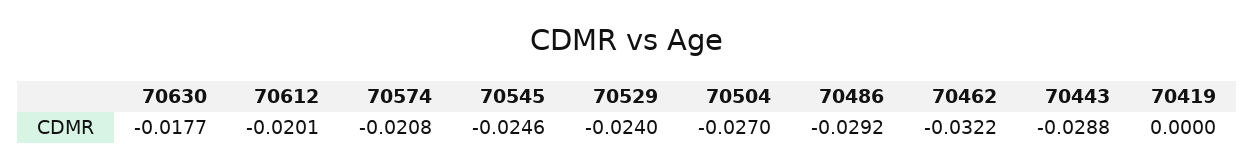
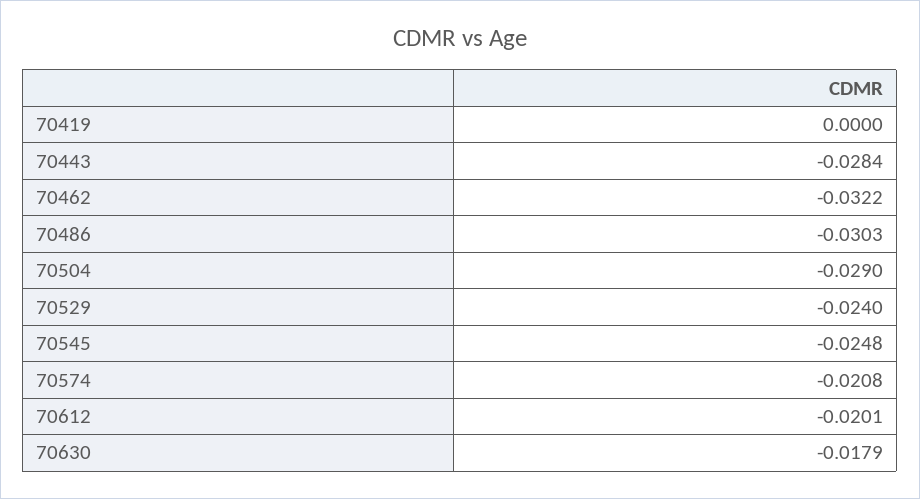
  {
-   "70630": -0.0177,
+   "70630": -0.0179,
    "70612": -0.0201,
    "70574": -0.0208,
-   "70545": -0.0246,
+   "70545": -0.0248,
    "70529": -0.024,
-   "70504": -0.027,
+   "70504": -0.029,
-   "70486": -0.0292,
+   "70486": -0.0303,
    "70462": -0.0322,
-   "70443": -0.0288,
+   "70443": -0.0284,
    "70419": 0
  }

